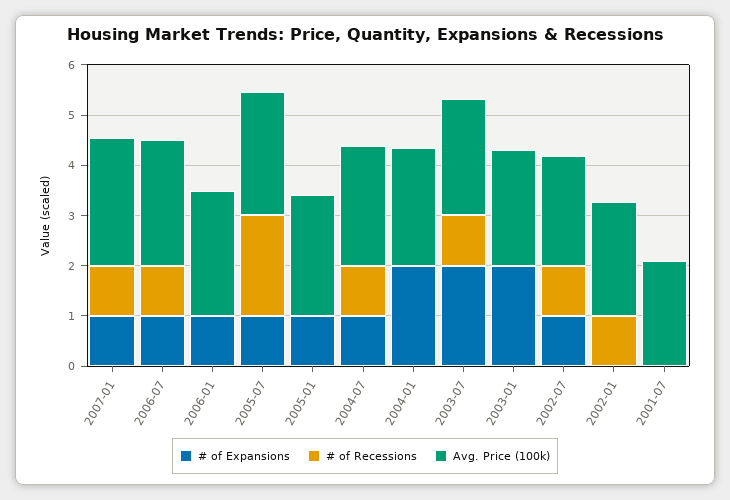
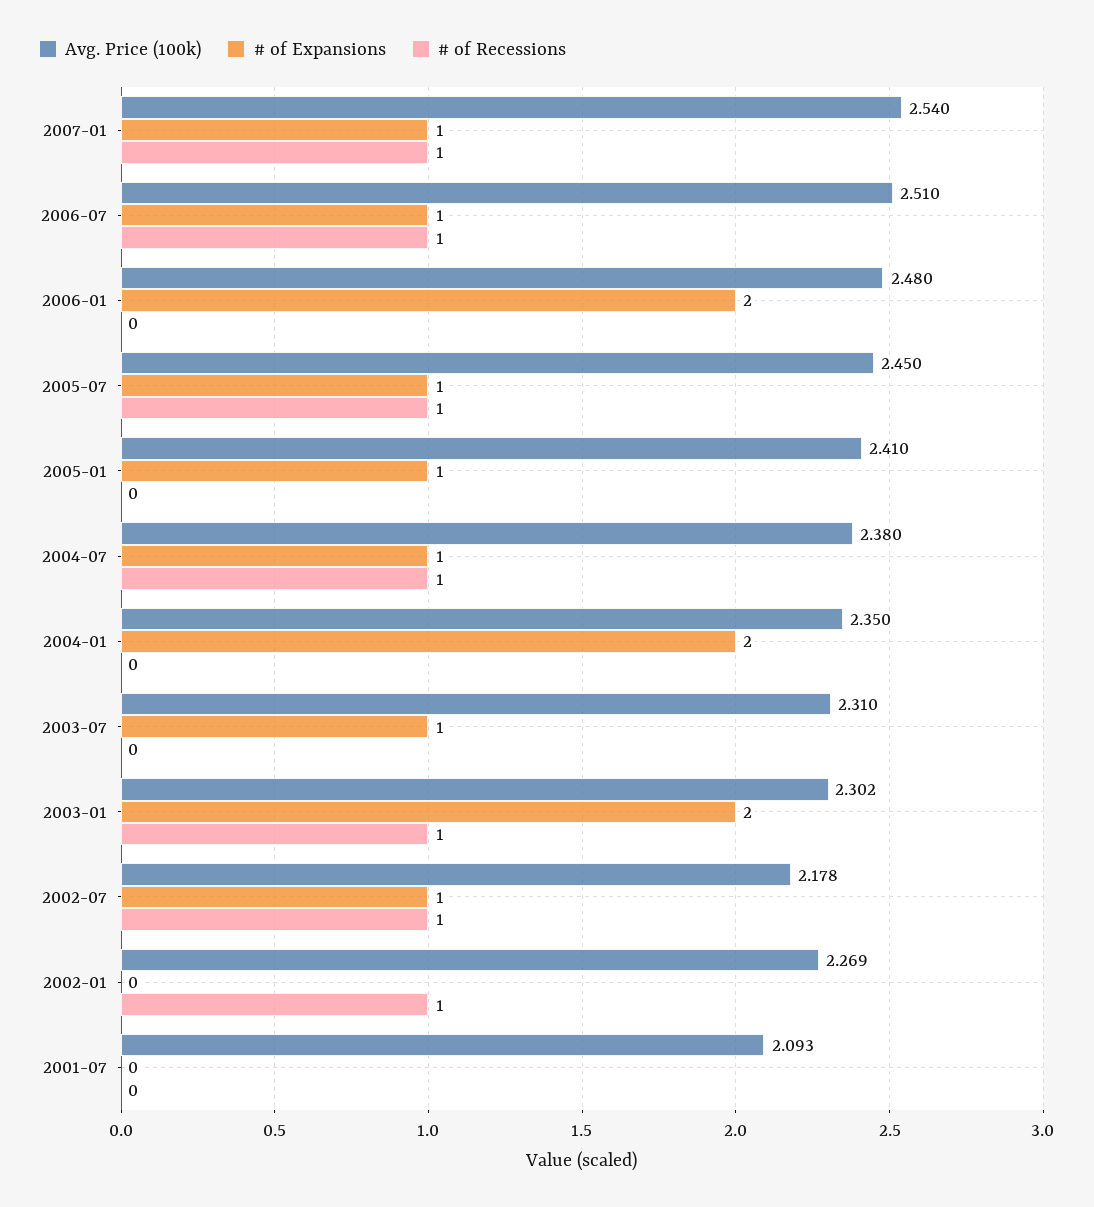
  {
    "# of Expansions": {
      "2007-01": 1,
      "2006-07": 1,
-     "2006-01": 1,
+     "2006-01": 2,
      "2005-07": 1,
      "2005-01": 1,
      "2004-07": 1,
      "2004-01": 2,
-     "2003-07": 2,
+     "2003-07": 1,
      "2003-01": 2,
      "2002-07": 1,
      "2002-01": 0,
      "2001-07": 0
    },
    "# of Recessions": {
      "2007-01": 1,
      "2006-07": 1,
      "2006-01": 0,
-     "2005-07": 2,
+     "2005-07": 1,
      "2005-01": 0,
      "2004-07": 1,
      "2004-01": 0,
-     "2003-07": 1,
+     "2003-07": 0,
-     "2003-01": 0,
+     "2003-01": 1,
      "2002-07": 1,
      "2002-01": 1,
      "2001-07": 0
    },
    "Avg. Price (100k)": {
      "2007-01": 2.54,
      "2006-07": 2.51,
      "2006-01": 2.48,
      "2005-07": 2.45,
      "2005-01": 2.41,
      "2004-07": 2.38,
      "2004-01": 2.35,
      "2003-07": 2.31,
      "2003-01": 2.302,
      "2002-07": 2.178,
      "2002-01": 2.269,
      "2001-07": 2.093
    }
  }

